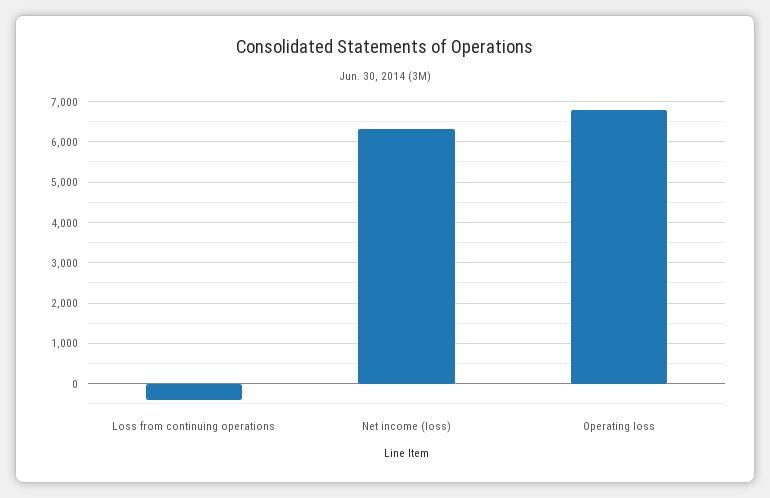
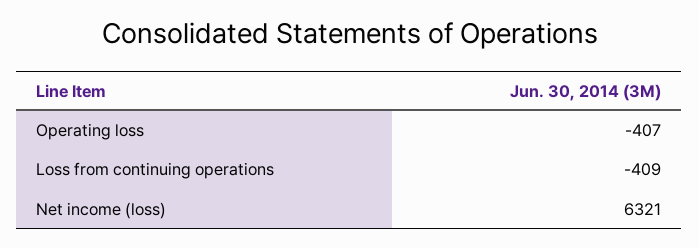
  {
    "Loss from continuing operations": -409,
    "Net income (loss)": 6321,
-   "Operating loss": 6800
+   "Operating loss": -407
  }

